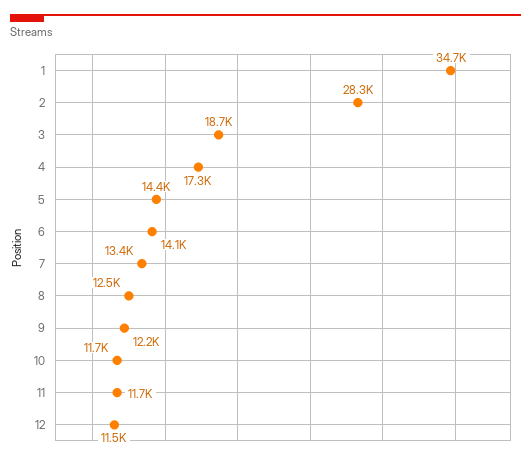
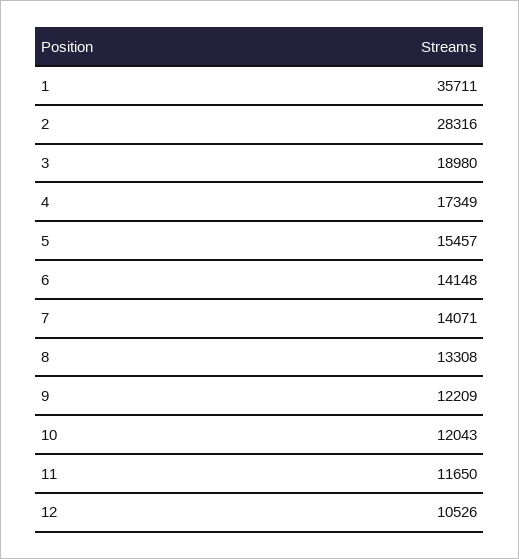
  {
-   "1": 34700,
+   "1": 35711,
    "2": 28316,
-   "3": 18700,
+   "3": 18980,
    "4": 17349,
-   "5": 14400,
+   "5": 15457,
    "6": 14148,
-   "7": 13400,
+   "7": 14071,
-   "8": 12500,
+   "8": 13308,
    "9": 12209,
-   "10": 11700,
+   "10": 12043,
    "11": 11650,
-   "12": 11500
+   "12": 10526
  }

